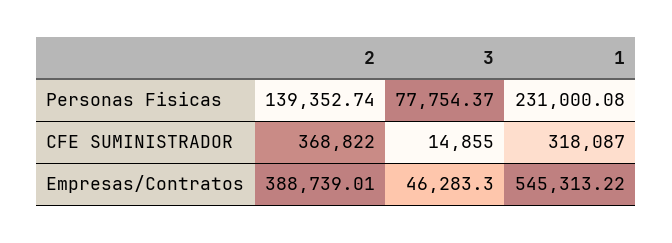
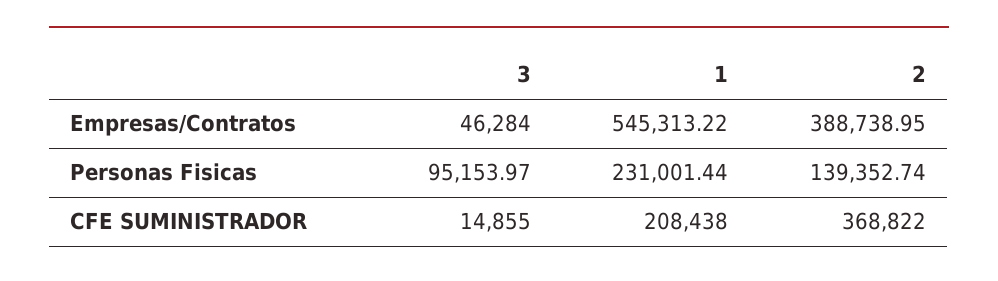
  {
    "2": {
      "Personas Fisicas": 139352.74,
      "CFE SUMINISTRADOR": 368822,
-     "Empresas/Contratos": 388739.01
+     "Empresas/Contratos": 388738.95
    },
    "3": {
-     "Personas Fisicas": 77754.37,
+     "Personas Fisicas": 95153.97,
      "CFE SUMINISTRADOR": 14855,
-     "Empresas/Contratos": 46283.3
+     "Empresas/Contratos": 46284
    },
    "1": {
-     "Personas Fisicas": 231000.08,
+     "Personas Fisicas": 231001.44,
-     "CFE SUMINISTRADOR": 318087,
+     "CFE SUMINISTRADOR": 208438,
      "Empresas/Contratos": 545313.22
    }
  }

